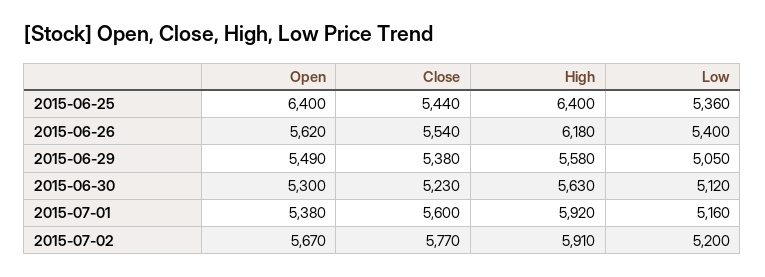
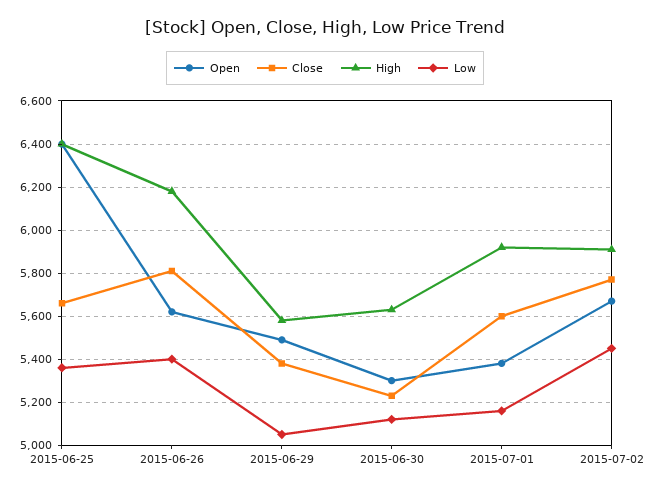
  {
    "Open": {
      "2015-06-25": 6400,
      "2015-06-26": 5620,
      "2015-06-29": 5490,
      "2015-06-30": 5300,
      "2015-07-01": 5380,
      "2015-07-02": 5670
    },
    "Close": {
-     "2015-06-25": 5440,
+     "2015-06-25": 5650,
-     "2015-06-26": 5540,
+     "2015-06-26": 5800,
      "2015-06-29": 5380,
      "2015-06-30": 5230,
      "2015-07-01": 5600,
      "2015-07-02": 5770
    },
    "High": {
      "2015-06-25": 6400,
      "2015-06-26": 6180,
      "2015-06-29": 5580,
      "2015-06-30": 5630,
      "2015-07-01": 5920,
      "2015-07-02": 5910
    },
    "Low": {
      "2015-06-25": 5360,
      "2015-06-26": 5400,
      "2015-06-29": 5050,
      "2015-06-30": 5120,
      "2015-07-01": 5160,
-     "2015-07-02": 5200
+     "2015-07-02": 5450
    }
  }

